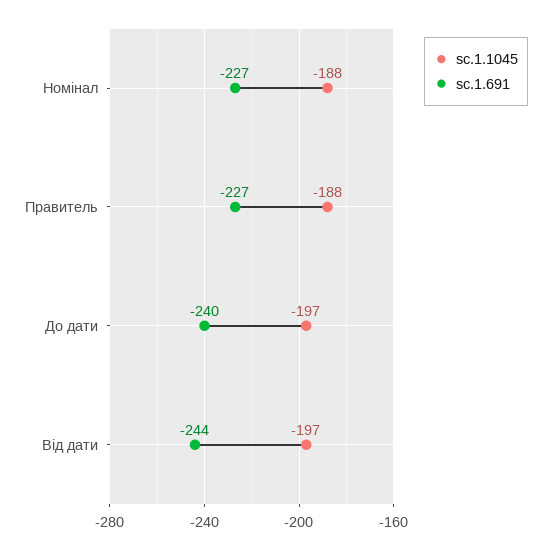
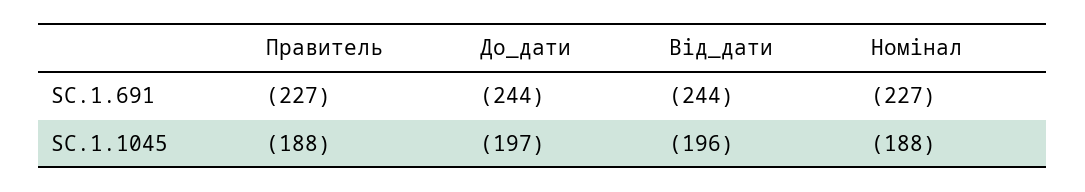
  {
    "sc.1.1045": {
      "Номінал": -188,
      "Правитель": -188,
      "До дати": -197,
-     "Від дати": -197
+     "Від дати": -196
    },
    "sc.1.691": {
      "Номінал": -227,
      "Правитель": -227,
-     "До дати": -240,
+     "До дати": -244,
      "Від дати": -244
    }
  }

